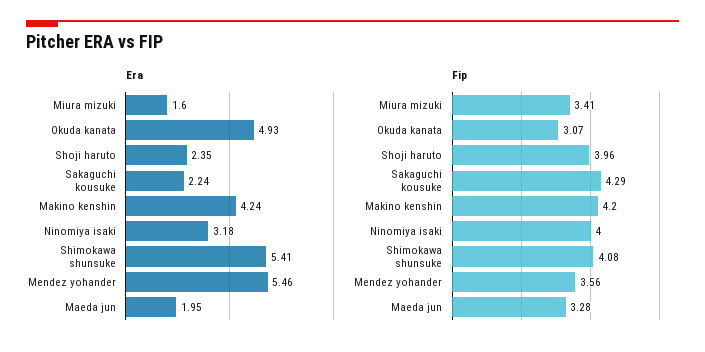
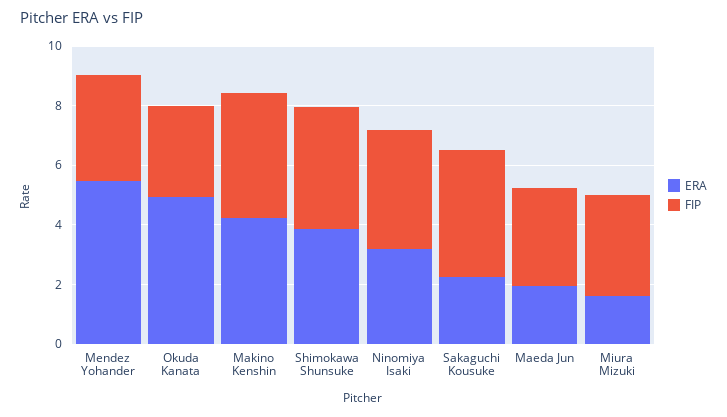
  {
    "Era": {
      "Miura mizuki": 1.6,
      "Okuda kanata": 4.93,
-     "Shoji haruto": 2.35,
      "Sakaguchi kousuke": 2.24,
      "Makino kenshin": 4.24,
      "Ninomiya isaki": 3.18,
-     "Shimokawa shunsuke": 5.41,
+     "Shimokawa shunsuke": 4,
      "Mendez yohander": 5.46,
      "Maeda jun": 1.95
    },
    "Fip": {
      "Miura mizuki": 3.41,
      "Okuda kanata": 3.07,
-     "Shoji haruto": 3.96,
      "Sakaguchi kousuke": 4.29,
      "Makino kenshin": 4.2,
      "Ninomiya isaki": 4,
      "Shimokawa shunsuke": 4.08,
      "Mendez yohander": 3.56,
      "Maeda jun": 3.28
    }
  }

